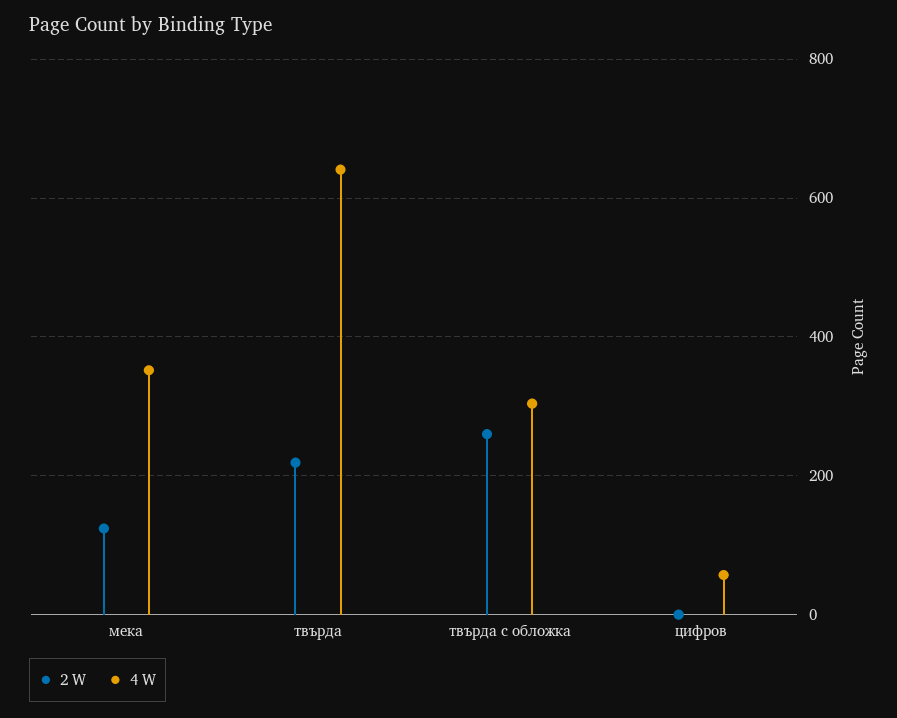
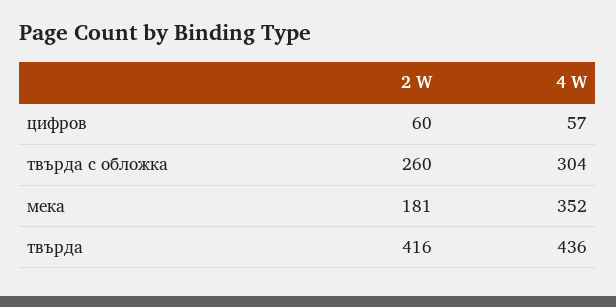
  {
    "2 W": {
-     "мека": 120,
+     "мека": 181,
-     "твърда": 220,
+     "твърда": 416,
      "твърда с обложка": 260,
-     "цифров": 0
+     "цифров": 60
    },
    "4 W": {
      "мека": 352,
-     "твърда": 640,
+     "твърда": 436,
      "твърда с обложка": 304,
      "цифров": 57
    }
  }

